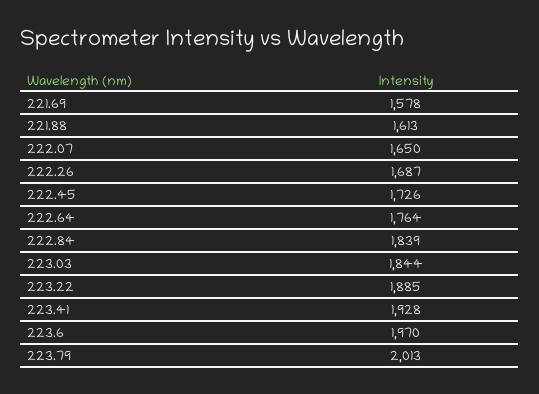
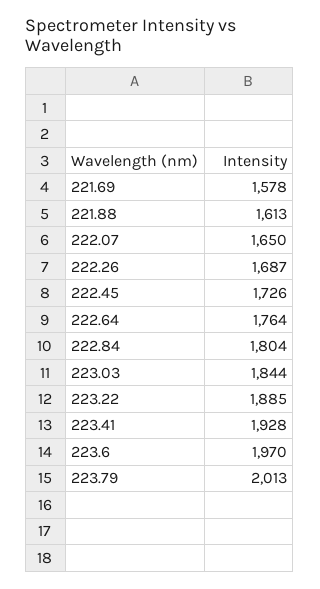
  {
    "221.69": 1578,
    "221.88": 1613,
    "222.07": 1650,
    "222.26": 1687,
    "222.45": 1726,
    "222.64": 1764,
-   "222.84": 1839,
+   "222.84": 1804,
    "223.03": 1844,
    "223.22": 1885,
    "223.41": 1928,
    "223.6": 1970,
    "223.79": 2013
  }

